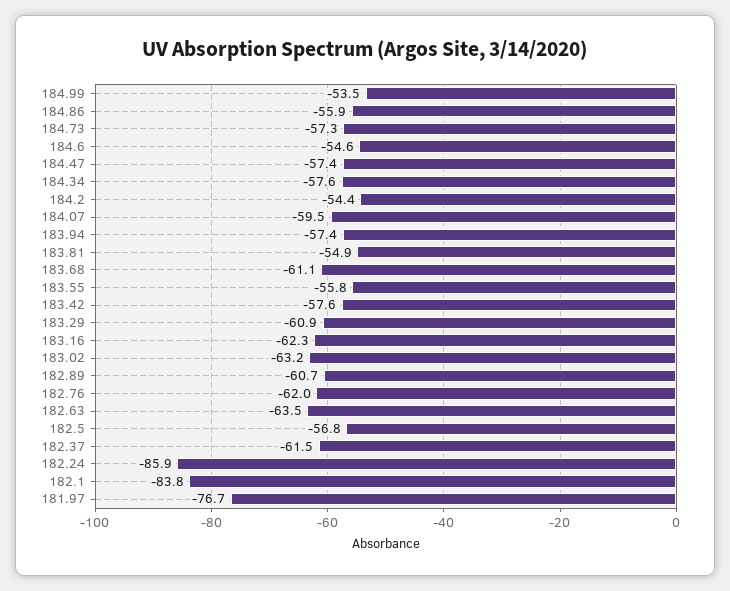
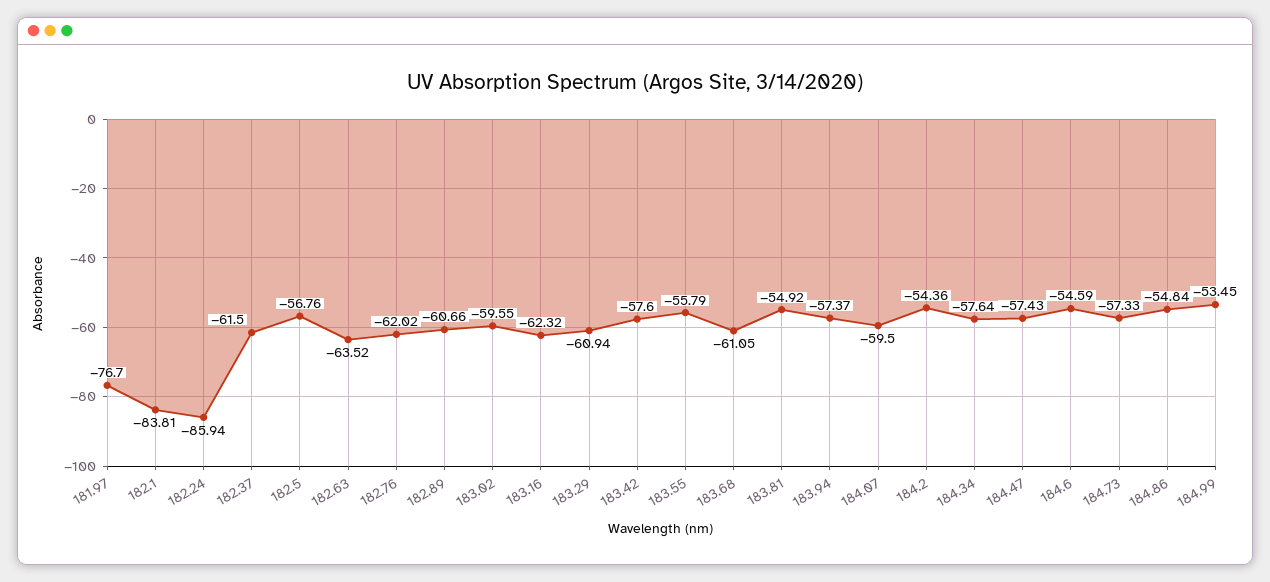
  {
    "184.99": -53.45,
-   "184.86": -55.9,
+   "184.86": -54.84,
    "184.73": -57.33,
    "184.6": -54.59,
    "184.47": -57.43,
    "184.34": -57.64,
    "184.2": -54.36,
    "184.07": -59.5,
    "183.94": -57.37,
    "183.81": -54.92,
    "183.68": -61.05,
    "183.55": -55.79,
    "183.42": -57.6,
    "183.29": -60.94,
    "183.16": -62.32,
-   "183.02": -63.2,
+   "183.02": -59.55,
    "182.89": -60.66,
    "182.76": -62.02,
    "182.63": -63.52,
    "182.5": -56.76,
    "182.37": -61.5,
    "182.24": -85.94,
    "182.1": -83.81,
    "181.97": -76.7
  }

